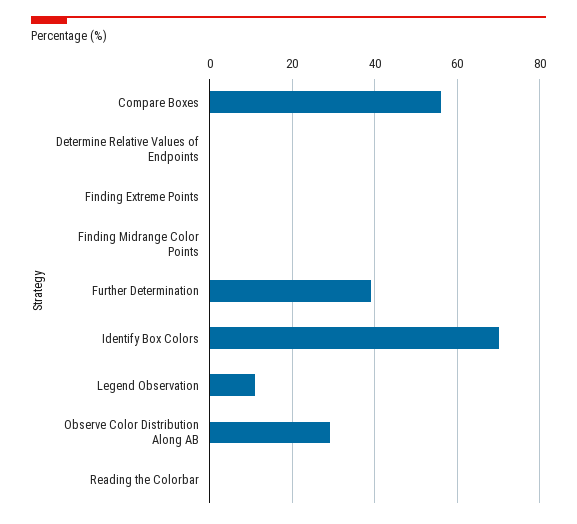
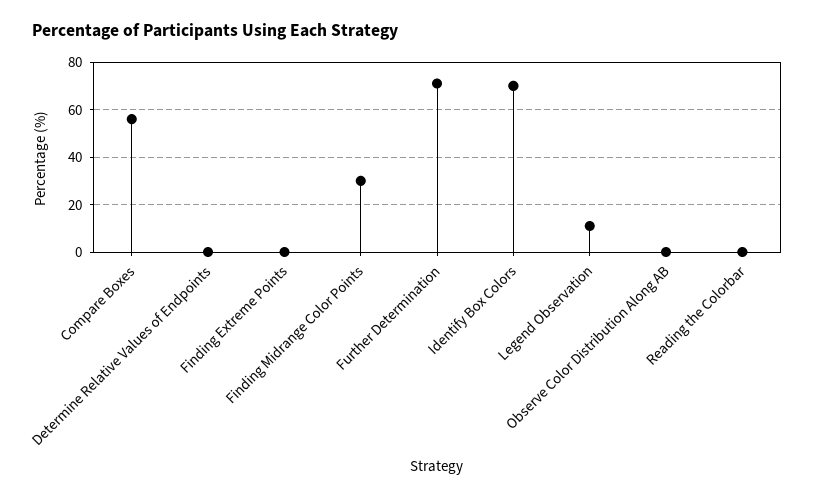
  {
    "Compare Boxes": 55,
    "Determine Relative Values of Endpoints": 0,
    "Finding Extreme Points": 0,
-   "Finding Midrange Color Points": 0,
+   "Finding Midrange Color Points": 30,
-   "Further Determination": 40,
+   "Further Determination": 70,
    "Identify Box Colors": 70,
    "Legend Observation": 10,
-   "Observe Color Distribution Along AB": 30,
+   "Observe Color Distribution Along AB": 0,
    "Reading the Colorbar": 0
  }

